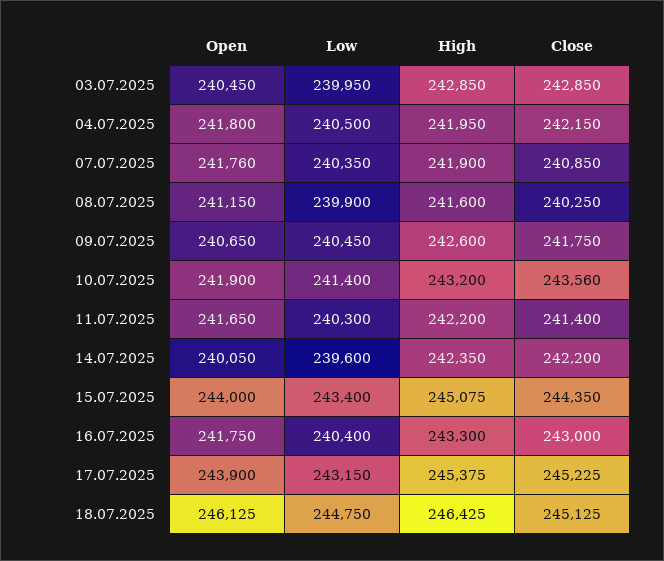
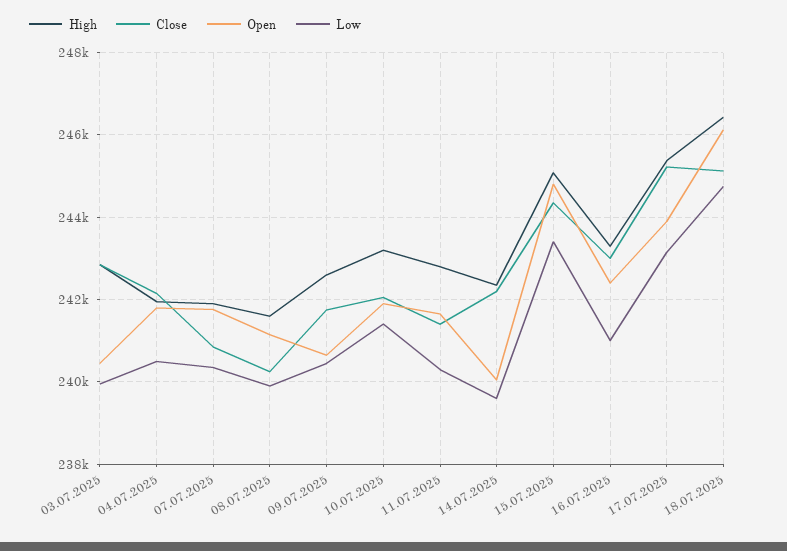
  {
    "Open": {
      "03.07.2025": 240450,
      "04.07.2025": 241800,
      "07.07.2025": 241760,
      "08.07.2025": 241150,
      "09.07.2025": 240650,
      "10.07.2025": 241900,
      "11.07.2025": 241650,
      "14.07.2025": 240050,
-     "15.07.2025": 244000,
+     "15.07.2025": 244800,
-     "16.07.2025": 241750,
+     "16.07.2025": 242400,
      "17.07.2025": 243900,
      "18.07.2025": 246125
    },
    "Low": {
      "03.07.2025": 239950,
      "04.07.2025": 240500,
      "07.07.2025": 240350,
      "08.07.2025": 239900,
      "09.07.2025": 240450,
      "10.07.2025": 241400,
      "11.07.2025": 240300,
      "14.07.2025": 239600,
      "15.07.2025": 243400,
-     "16.07.2025": 240400,
+     "16.07.2025": 241000,
      "17.07.2025": 243150,
      "18.07.2025": 244750
    },
    "High": {
      "03.07.2025": 242850,
      "04.07.2025": 241950,
      "07.07.2025": 241900,
      "08.07.2025": 241600,
      "09.07.2025": 242600,
      "10.07.2025": 243200,
-     "11.07.2025": 242200,
+     "11.07.2025": 242800,
      "14.07.2025": 242350,
      "15.07.2025": 245075,
      "16.07.2025": 243300,
      "17.07.2025": 245375,
      "18.07.2025": 246425
    },
    "Close": {
      "03.07.2025": 242850,
      "04.07.2025": 242150,
      "07.07.2025": 240850,
      "08.07.2025": 240250,
      "09.07.2025": 241750,
-     "10.07.2025": 243560,
+     "10.07.2025": 242000,
      "11.07.2025": 241400,
      "14.07.2025": 242200,
      "15.07.2025": 244350,
      "16.07.2025": 243000,
      "17.07.2025": 245225,
      "18.07.2025": 245125
    }
  }

